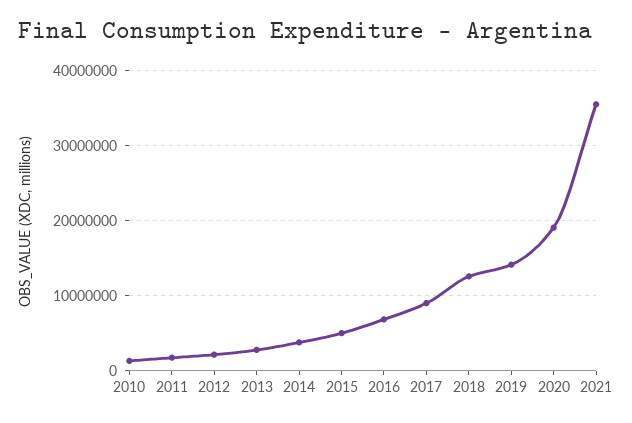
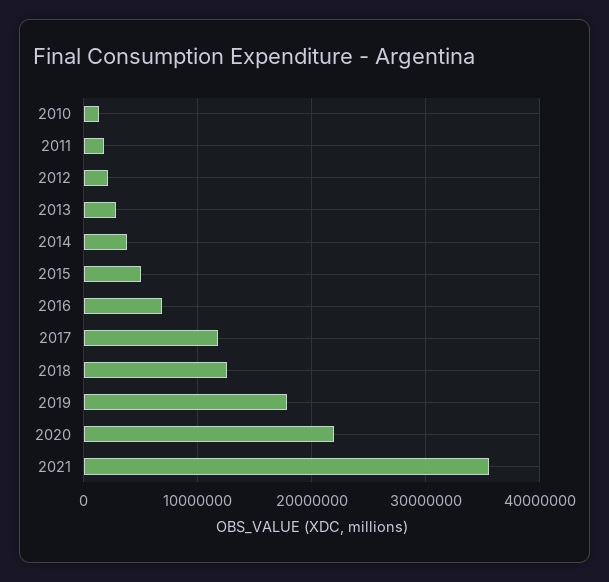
  {
    "2010": 1000000,
    "2011": 2000000,
    "2012": 2000000,
    "2013": 3000000,
    "2014": 4000000,
    "2015": 5000000,
    "2016": 7000000,
-   "2017": 9000000,
+   "2017": 12000000,
    "2018": 13000000,
-   "2019": 14000000,
+   "2019": 18000000,
-   "2020": 19000000,
+   "2020": 22000000,
    "2021": 36000000
  }

